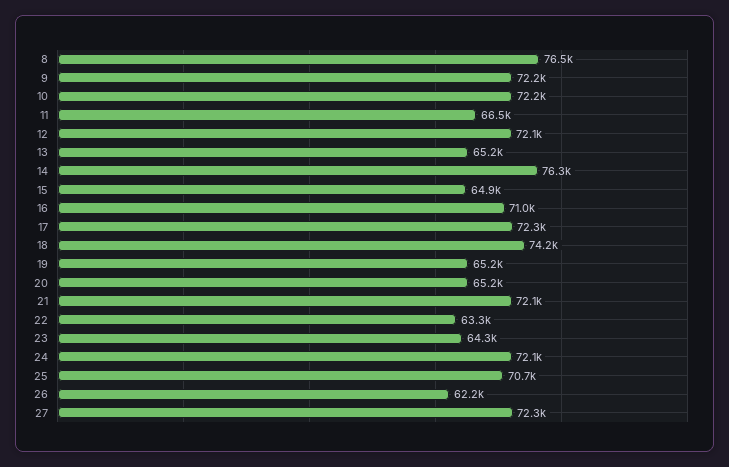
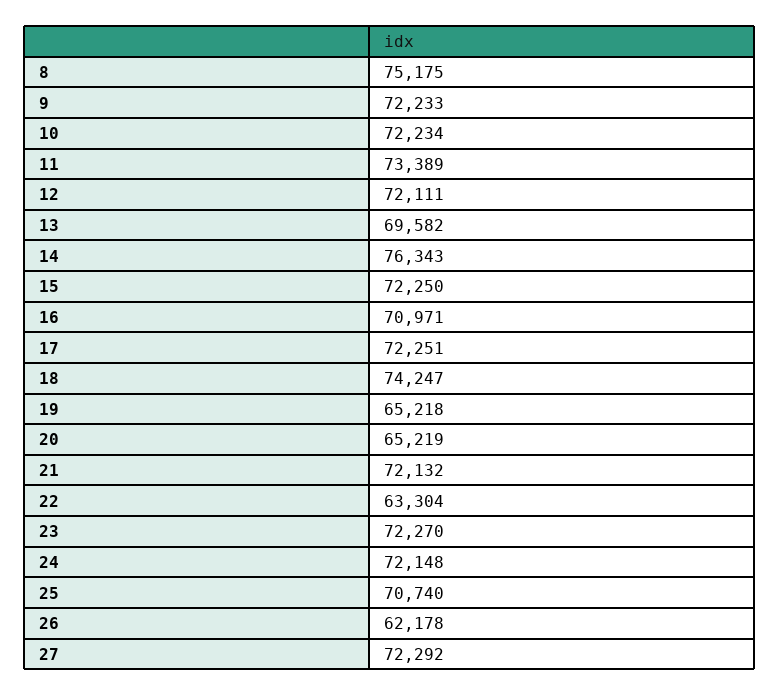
  {
-   "8": 76500,
+   "8": 75175,
    "9": 72233,
    "10": 72234,
-   "11": 66500,
+   "11": 73389,
    "12": 72111,
-   "13": 65200,
+   "13": 69582,
    "14": 76343,
-   "15": 64900,
+   "15": 72250,
    "16": 70971,
    "17": 72251,
    "18": 74247,
    "19": 65218,
    "20": 65219,
    "21": 72132,
    "22": 63304,
-   "23": 64300,
+   "23": 72270,
    "24": 72148,
    "25": 70740,
    "26": 62178,
    "27": 72292
  }

